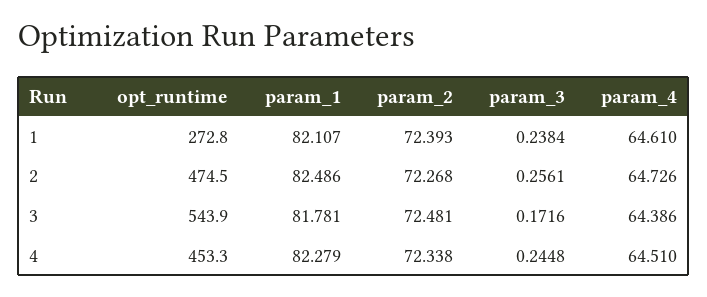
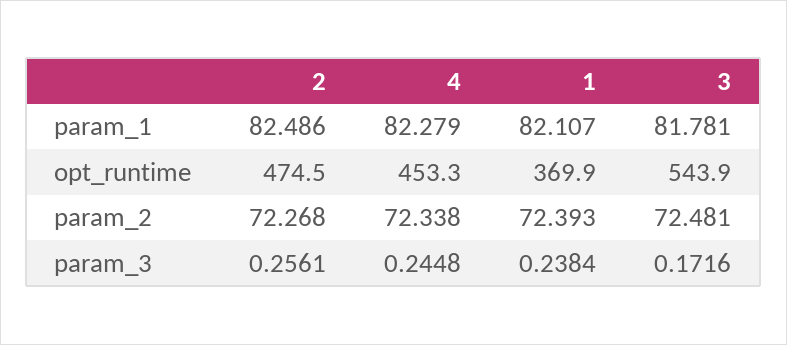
  {
    "opt_runtime": {
-     "1": 272.8,
+     "1": 369.9,
      "2": 474.5,
      "3": 543.9,
      "4": 453.3
    },
    "param_1": {
      "1": 82.107,
      "2": 82.486,
      "3": 81.781,
      "4": 82.279
    },
    "param_2": {
      "1": 72.393,
      "2": 72.268,
      "3": 72.481,
      "4": 72.338
    },
    "param_3": {
      "1": 0.2384,
      "2": 0.2561,
      "3": 0.1716,
      "4": 0.2448
-   },
+   }
-   "param_4": {
-     "1": 64.61,
-     "2": 64.726,
-     "3": 64.386,
-     "4": 64.51
-   }
  }

